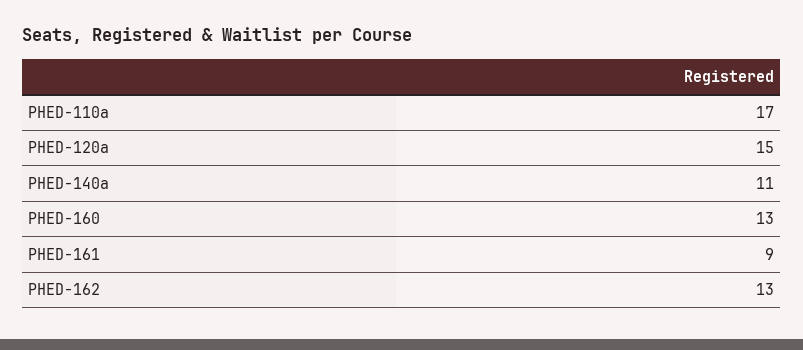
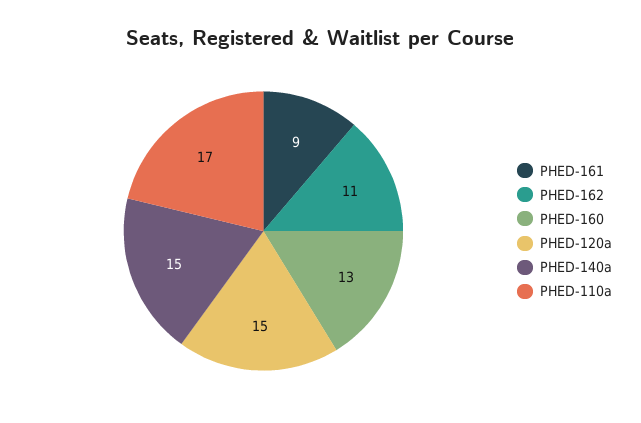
  {
    "PHED-110a": 17,
    "PHED-120a": 15,
-   "PHED-140a": 11,
+   "PHED-140a": 15,
    "PHED-160": 13,
    "PHED-161": 9,
-   "PHED-162": 13
+   "PHED-162": 11
  }

